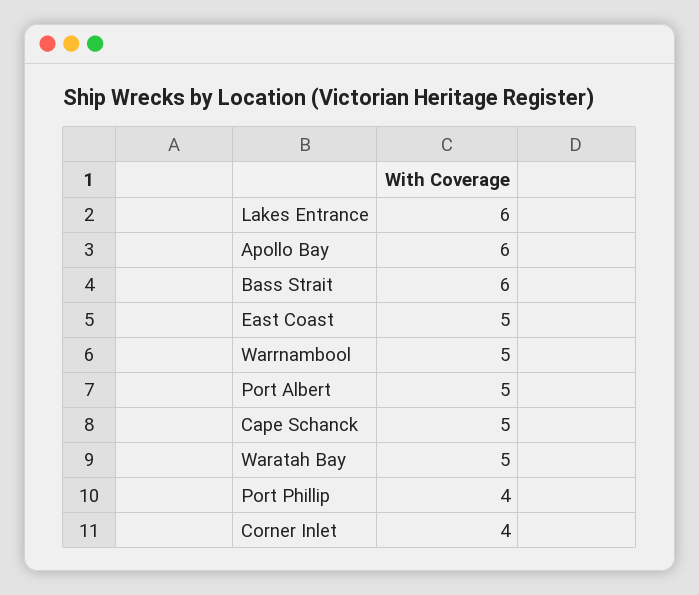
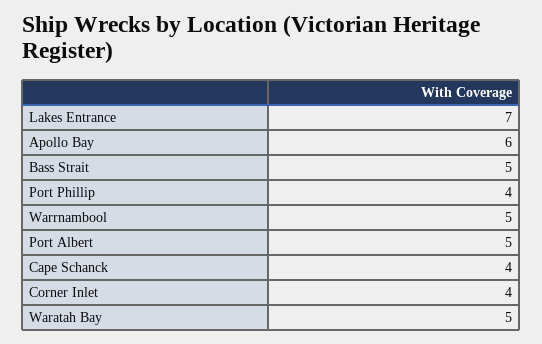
  {
-   "Lakes Entrance": 6,
+   "Lakes Entrance": 7,
    "Apollo Bay": 6,
-   "Bass Strait": 6,
+   "Bass Strait": 5,
-   "East Coast": 5,
    "Warrnambool": 5,
    "Port Albert": 5,
-   "Cape Schanck": 5,
+   "Cape Schanck": 4,
    "Waratah Bay": 5,
    "Port Phillip": 4,
    "Corner Inlet": 4
  }

